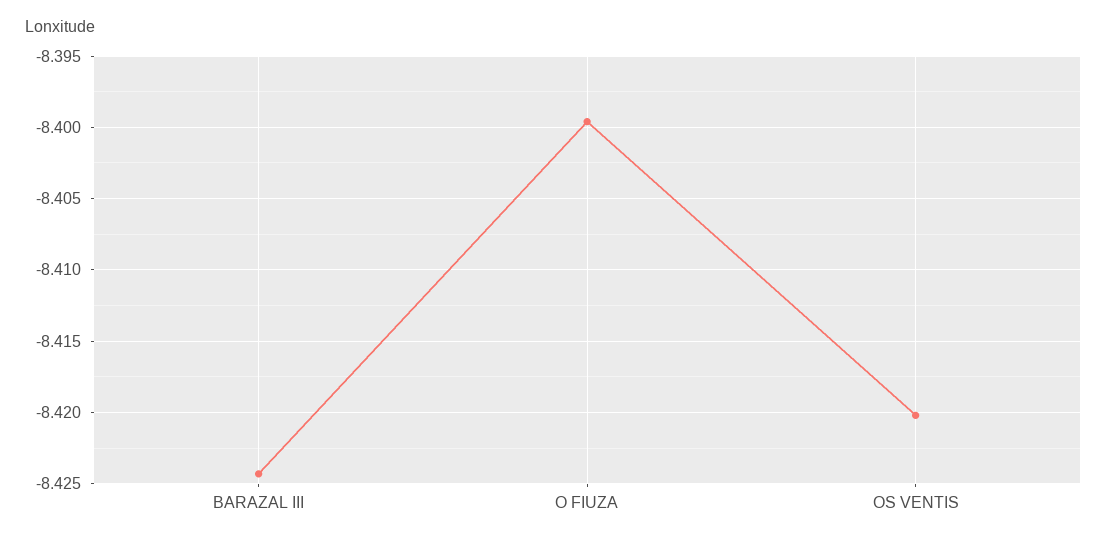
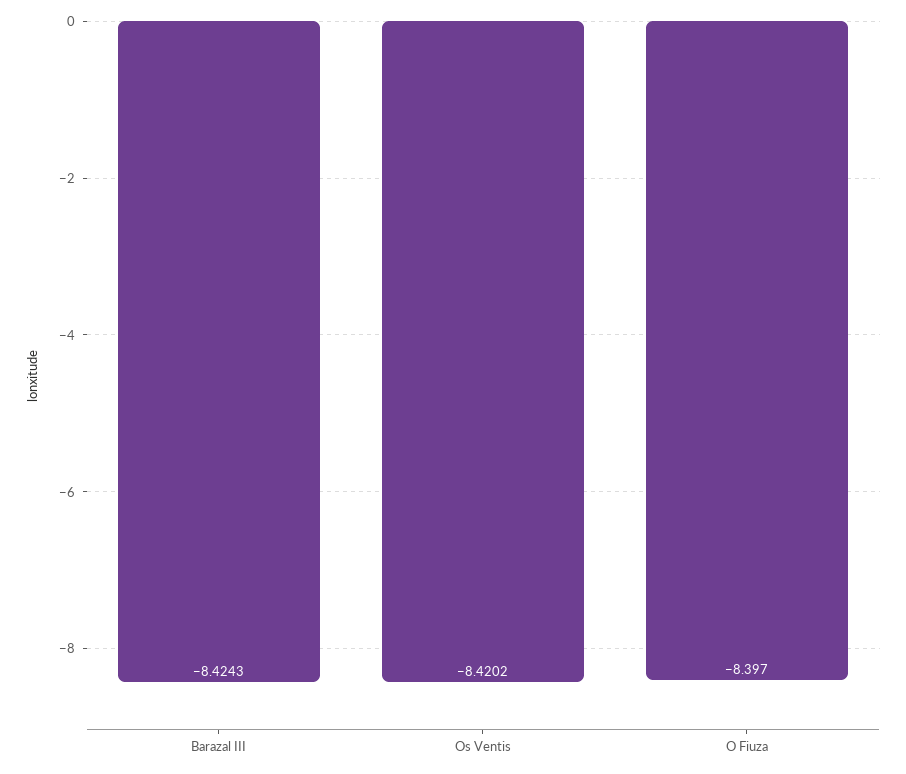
  {
    "BARAZAL III": -8.4243,
-   "O FIUZA": -8.3995,
+   "O FIUZA": -8.397,
    "OS VENTIS": -8.4202
  }

